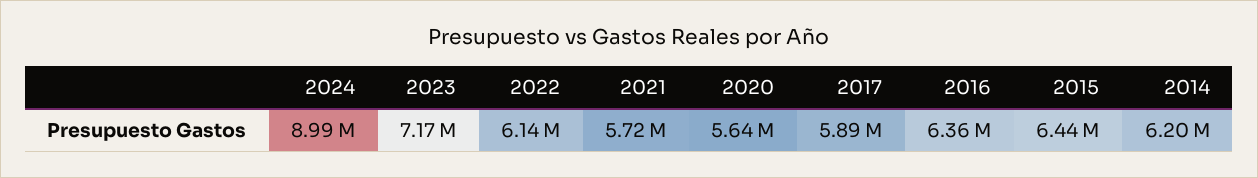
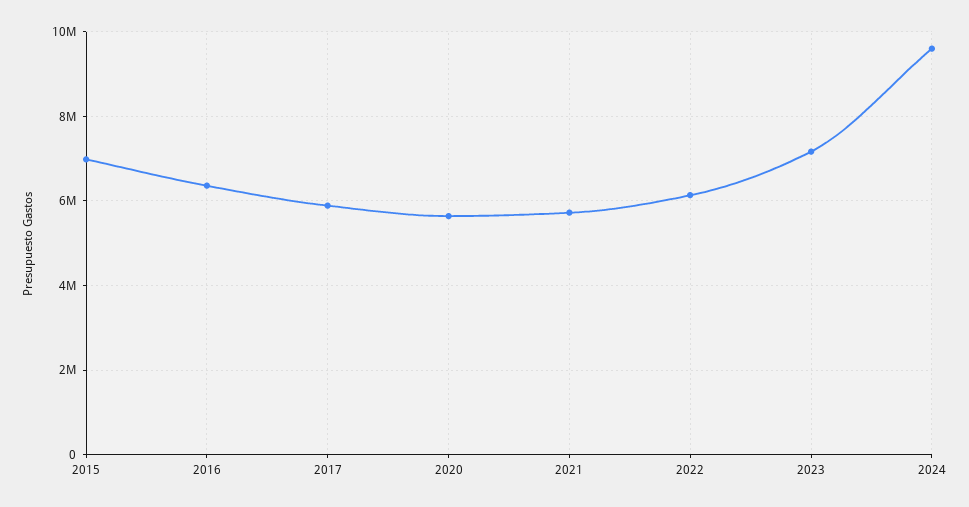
  {
-   "2024": 8990000,
+   "2024": 9600000,
    "2023": 7170000,
    "2022": 6140000,
    "2021": 5720000,
    "2020": 5640000,
    "2017": 5890000,
    "2016": 6360000,
-   "2015": 6440000,
+   "2015": 7000000
-   "2014": 6200000
  }

